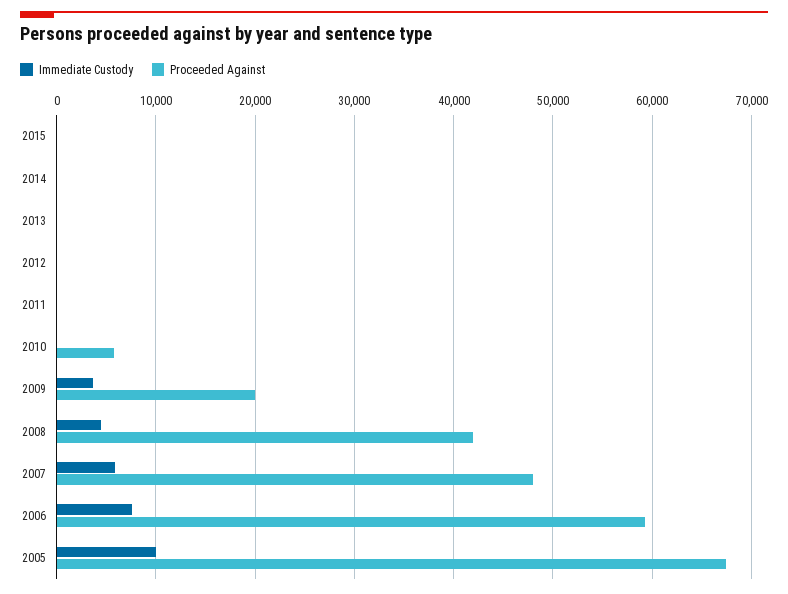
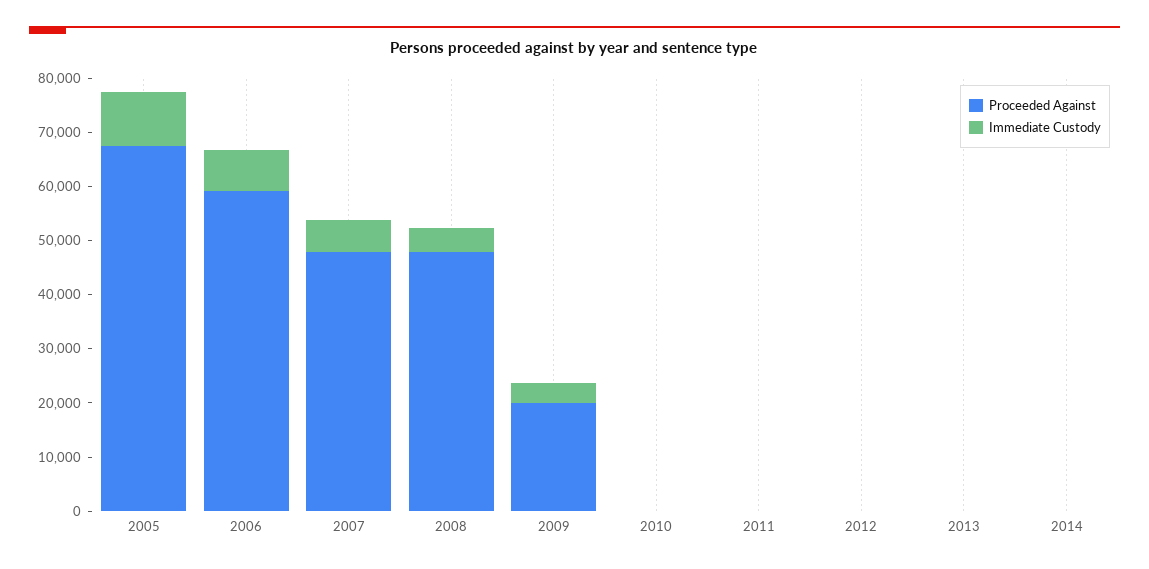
  {
    "Immediate Custody": {
-     "2015": 0,
      "2014": 0,
      "2013": 0,
      "2012": 0,
      "2011": 0,
      "2010": 0,
      "2009": 4000,
      "2008": 5000,
      "2007": 6000,
      "2006": 8000,
      "2005": 10000
    },
    "Proceeded Against": {
-     "2015": 0,
      "2014": 0,
      "2013": 0,
      "2012": 0,
      "2011": 0,
-     "2010": 6000,
+     "2010": 0,
      "2009": 20000,
-     "2008": 42000,
+     "2008": 48000,
      "2007": 48000,
      "2006": 59000,
      "2005": 67000
    }
  }

